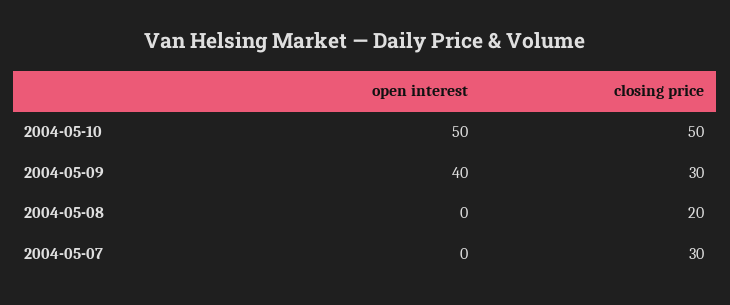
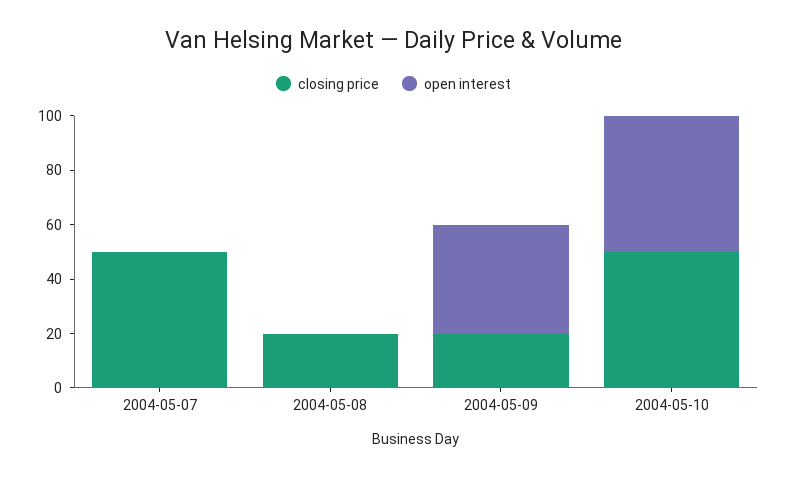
  {
    "open interest": {
      "2004-05-10": 50,
      "2004-05-09": 40,
      "2004-05-08": 0,
      "2004-05-07": 0
    },
    "closing price": {
      "2004-05-10": 50,
-     "2004-05-09": 30,
+     "2004-05-09": 20,
      "2004-05-08": 20,
-     "2004-05-07": 30
+     "2004-05-07": 50
    }
  }

